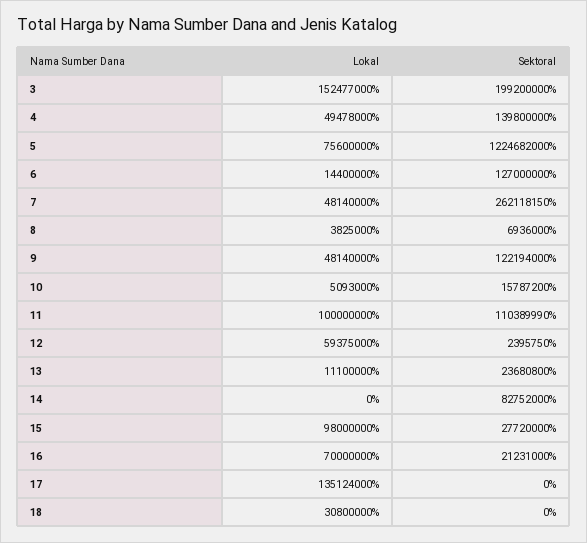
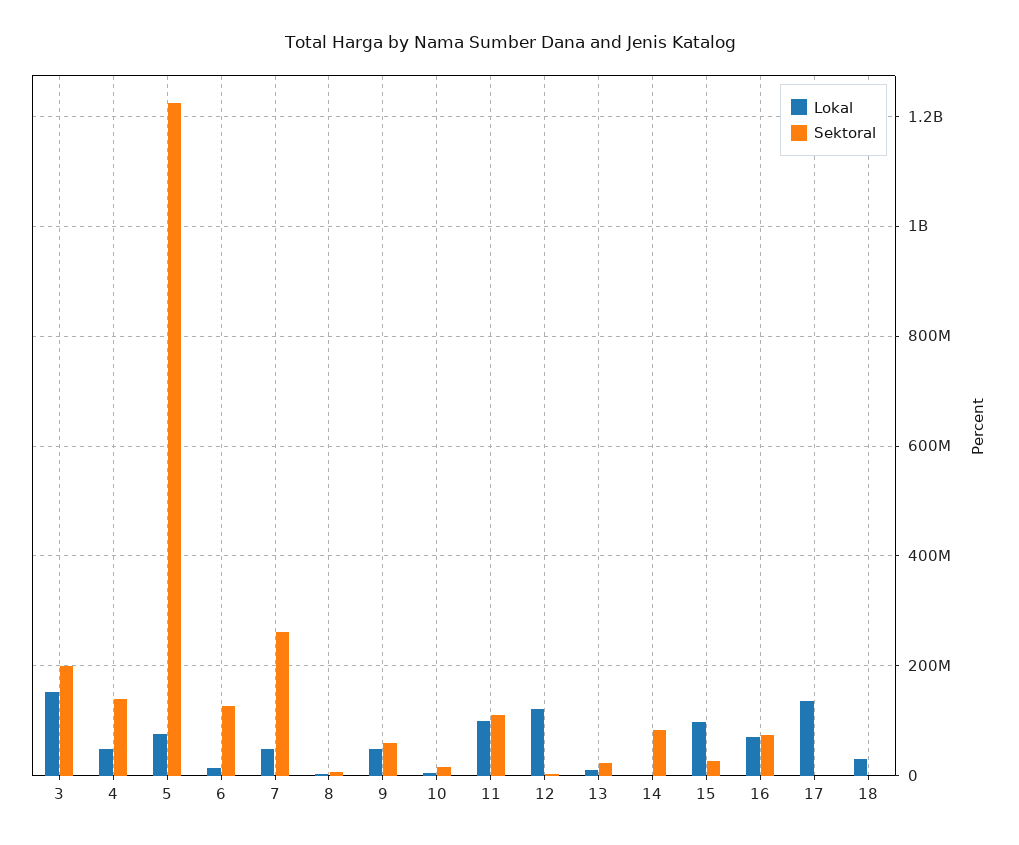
  {
    "Lokal": {
      "3": 152477000,
      "4": 49478000,
      "5": 75600000,
      "6": 14400000,
      "7": 48140000,
      "8": 3825000,
      "9": 48140000,
      "10": 5093000,
      "11": 100000000,
-     "12": 59375000,
+     "12": 120000000,
      "13": 11100000,
      "14": 0,
      "15": 98000000,
      "16": 70000000,
      "17": 135124000,
      "18": 30800000
    },
    "Sektoral": {
      "3": 199200000,
      "4": 139800000,
      "5": 1224682000,
      "6": 127000000,
      "7": 262118150,
      "8": 6936000,
-     "9": 122194000,
+     "9": 60000000,
      "10": 15787200,
      "11": 110389990,
      "12": 2395750,
      "13": 23680800,
      "14": 82752000,
      "15": 27720000,
-     "16": 21231000,
+     "16": 80000000,
      "17": 0,
      "18": 0
    }
  }

